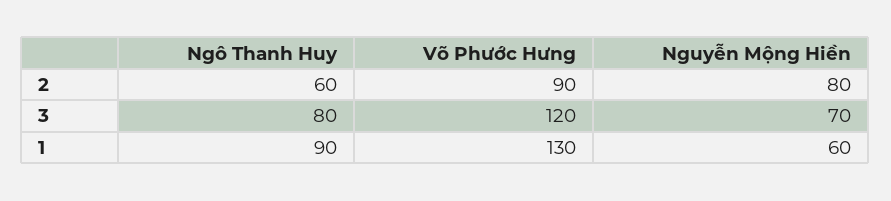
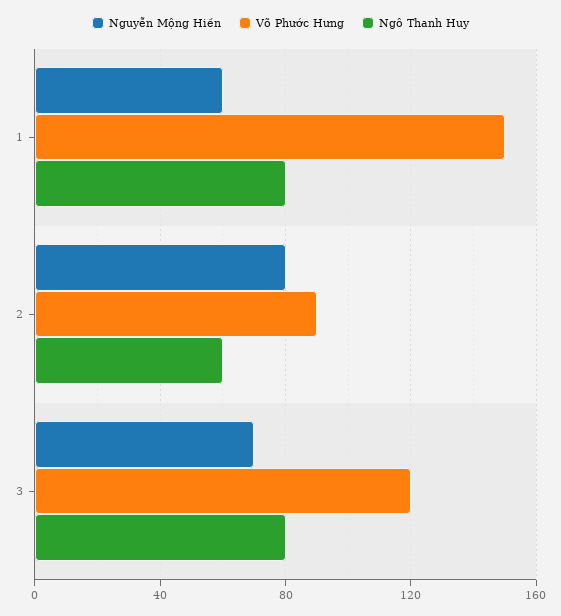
  {
    "Ngô Thanh Huy": {
      "2": 60,
      "3": 80,
-     "1": 90
+     "1": 80
    },
    "Võ Phước Hưng": {
      "2": 90,
      "3": 120,
-     "1": 130
+     "1": 150
    },
    "Nguyễn Mộng Hiền": {
      "2": 80,
      "3": 70,
      "1": 60
    }
  }

